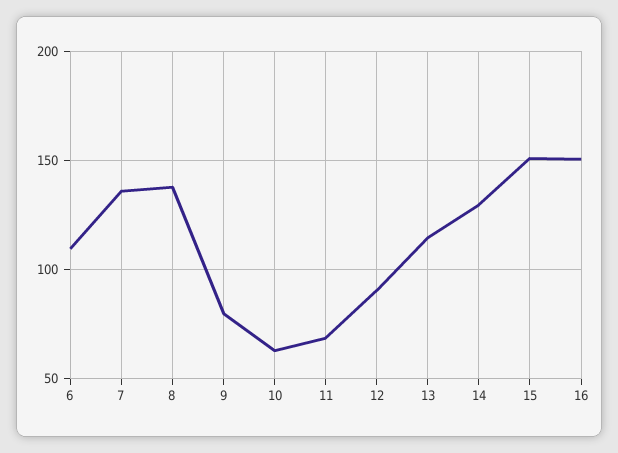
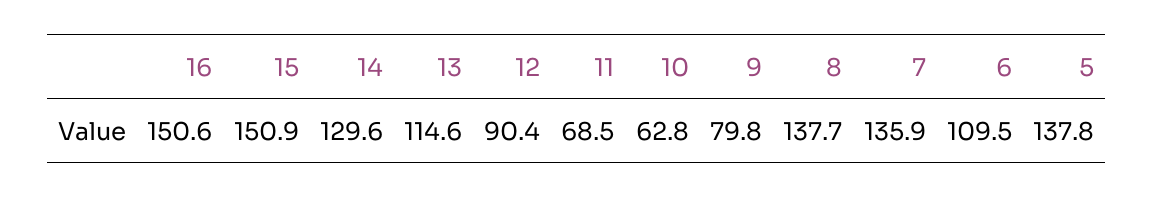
  {
    "6": 109.5,
    "7": 135.9,
    "8": 137.7,
    "9": 79.8,
    "10": 62.8,
    "11": 68.5,
    "12": 90.4,
    "13": 114.6,
    "14": 129.6,
    "15": 150.9,
-   "16": 150.6
+   "16": 150.6,
+   "5": 137.8
  }

